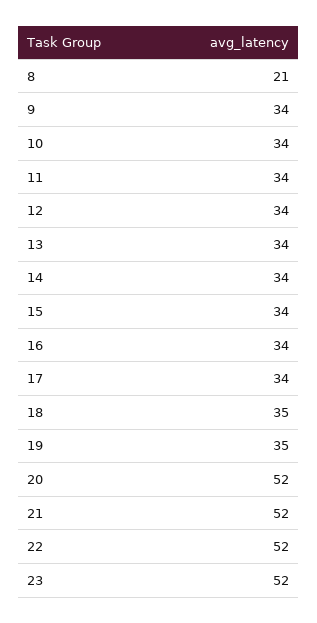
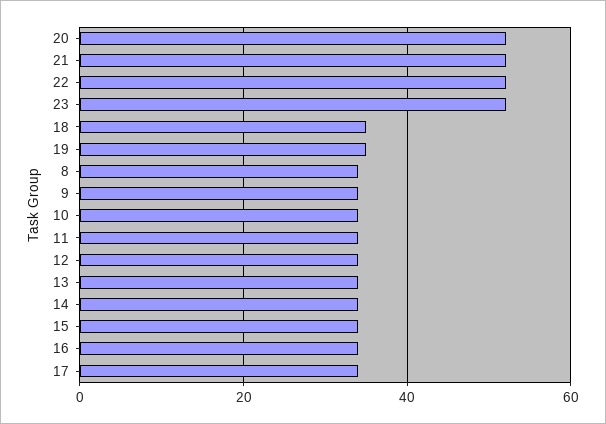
  {
-   "8": 21,
+   "8": 35,
    "9": 34,
    "10": 34,
    "11": 34,
    "12": 34,
    "13": 34,
    "14": 34,
    "15": 34,
    "16": 34,
    "17": 34,
    "18": 35,
    "19": 35,
    "20": 52,
    "21": 52,
    "22": 52,
    "23": 52
  }

